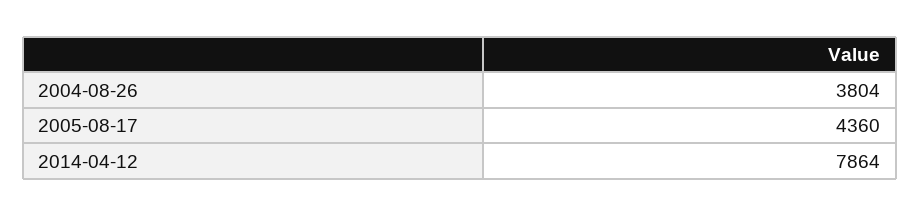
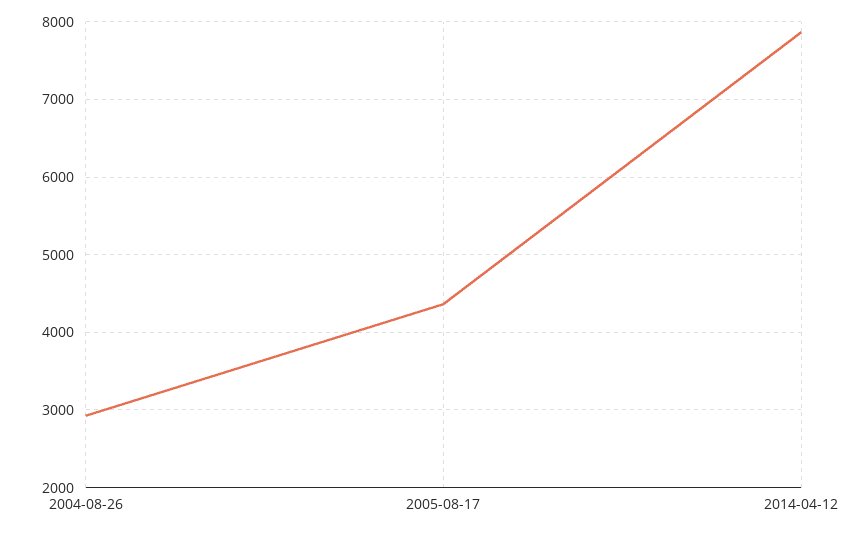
  {
-   "2004-08-26": 3804,
+   "2004-08-26": 2900,
    "2005-08-17": 4360,
    "2014-04-12": 7864
  }

